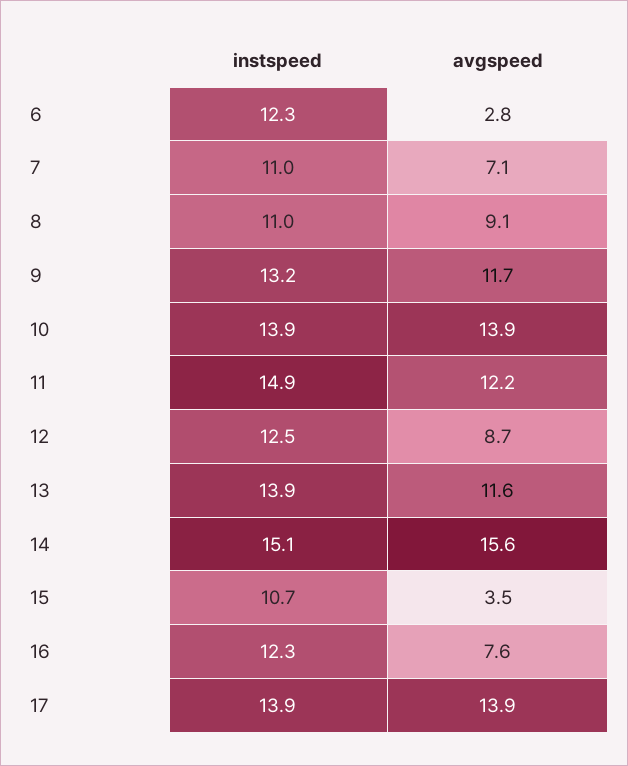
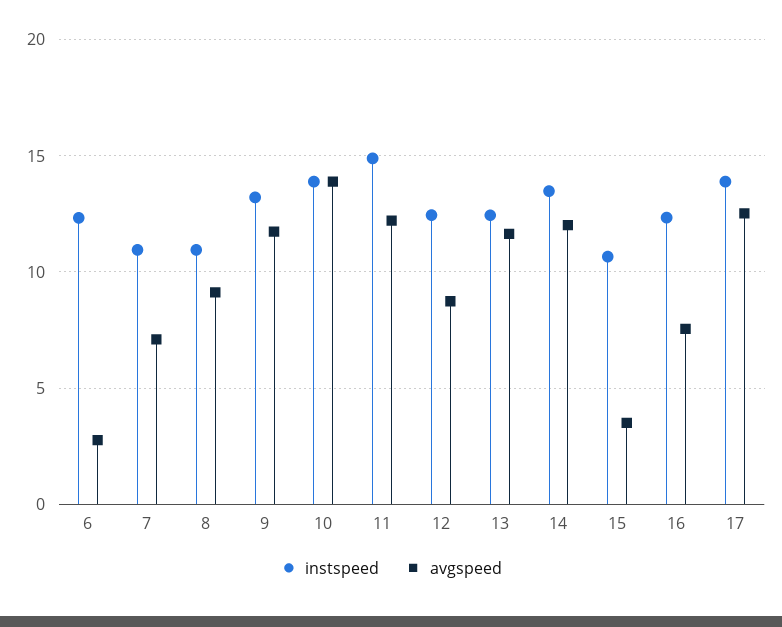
  {
    "instspeed": {
      "6": 12.3,
      "7": 11,
      "8": 11,
      "9": 13.2,
      "10": 13.9,
      "11": 14.9,
      "12": 12.5,
-     "13": 13.9,
+     "13": 12.5,
-     "14": 15.1,
+     "14": 13.5,
      "15": 10.7,
      "16": 12.3,
      "17": 13.9
    },
    "avgspeed": {
      "6": 2.8,
      "7": 7.1,
      "8": 9.1,
      "9": 11.7,
      "10": 13.9,
      "11": 12.2,
      "12": 8.7,
      "13": 11.6,
-     "14": 15.6,
+     "14": 12,
      "15": 3.5,
      "16": 7.6,
-     "17": 13.9
+     "17": 12.5
    }
  }

